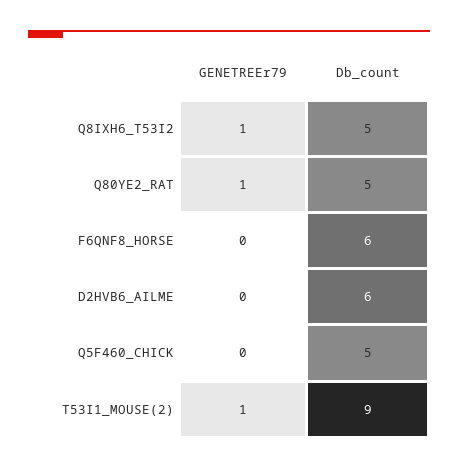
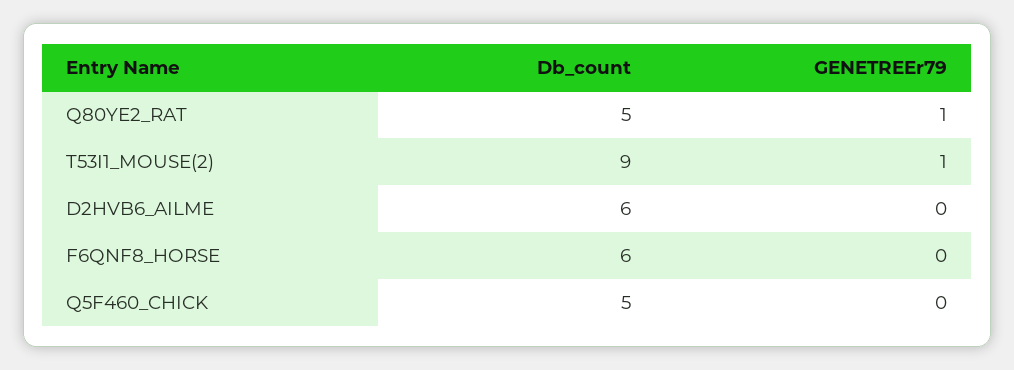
  {
    "GENETREEr79": {
-     "Q8IXH6_T53I2": 1,
      "Q80YE2_RAT": 1,
      "F6QNF8_HORSE": 0,
      "D2HVB6_AILME": 0,
      "Q5F460_CHICK": 0,
      "T53I1_MOUSE(2)": 1
    },
    "Db_count": {
-     "Q8IXH6_T53I2": 5,
      "Q80YE2_RAT": 5,
      "F6QNF8_HORSE": 6,
      "D2HVB6_AILME": 6,
      "Q5F460_CHICK": 5,
      "T53I1_MOUSE(2)": 9
    }
  }

